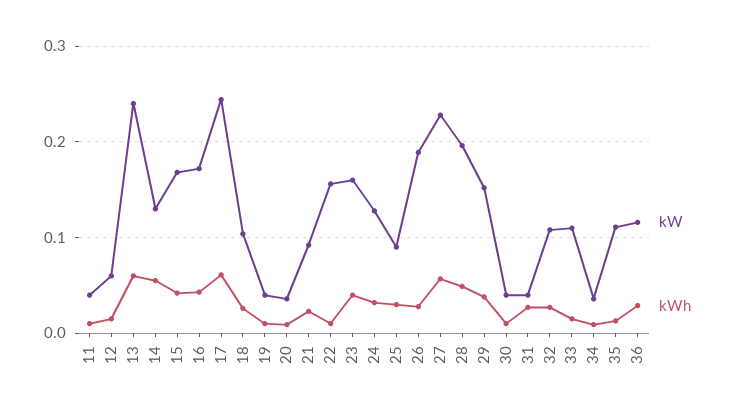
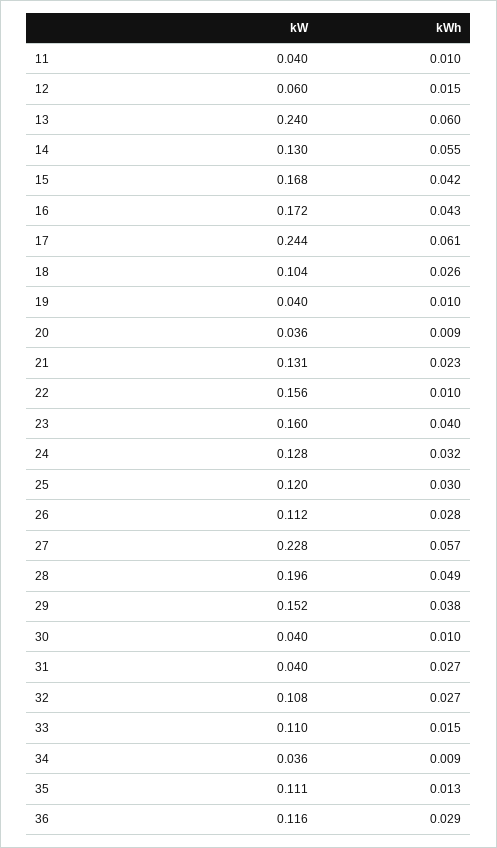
  {
    "kW": {
      "11": 0.04,
      "12": 0.06,
      "13": 0.24,
      "14": 0.13,
      "15": 0.168,
      "16": 0.172,
      "17": 0.244,
      "18": 0.104,
      "19": 0.04,
      "20": 0.036,
-     "21": 0.09,
+     "21": 0.131,
      "22": 0.156,
      "23": 0.16,
      "24": 0.128,
-     "25": 0.09,
+     "25": 0.12,
-     "26": 0.19,
+     "26": 0.112,
      "27": 0.228,
      "28": 0.196,
      "29": 0.152,
      "30": 0.04,
      "31": 0.04,
      "32": 0.108,
      "33": 0.11,
      "34": 0.036,
      "35": 0.111,
      "36": 0.116
    },
    "kWh": {
      "11": 0.01,
      "12": 0.015,
      "13": 0.06,
      "14": 0.055,
      "15": 0.042,
      "16": 0.043,
      "17": 0.061,
      "18": 0.026,
      "19": 0.01,
      "20": 0.009,
      "21": 0.023,
      "22": 0.01,
      "23": 0.04,
      "24": 0.032,
      "25": 0.03,
      "26": 0.028,
      "27": 0.057,
      "28": 0.049,
      "29": 0.038,
      "30": 0.01,
      "31": 0.027,
      "32": 0.027,
      "33": 0.015,
      "34": 0.009,
      "35": 0.013,
      "36": 0.029
    }
  }

